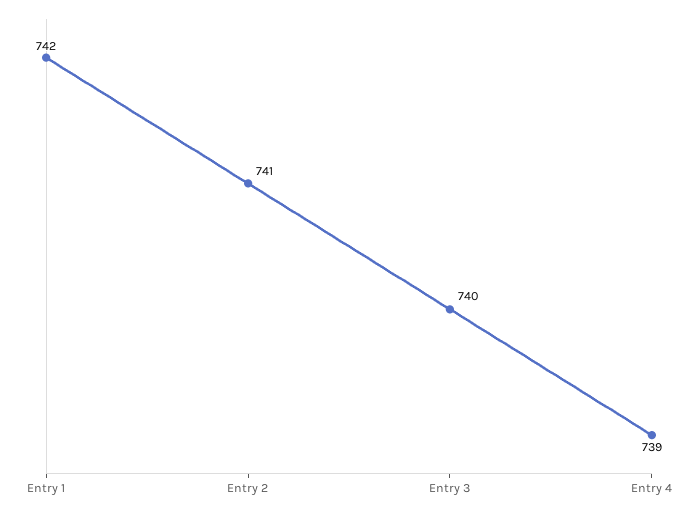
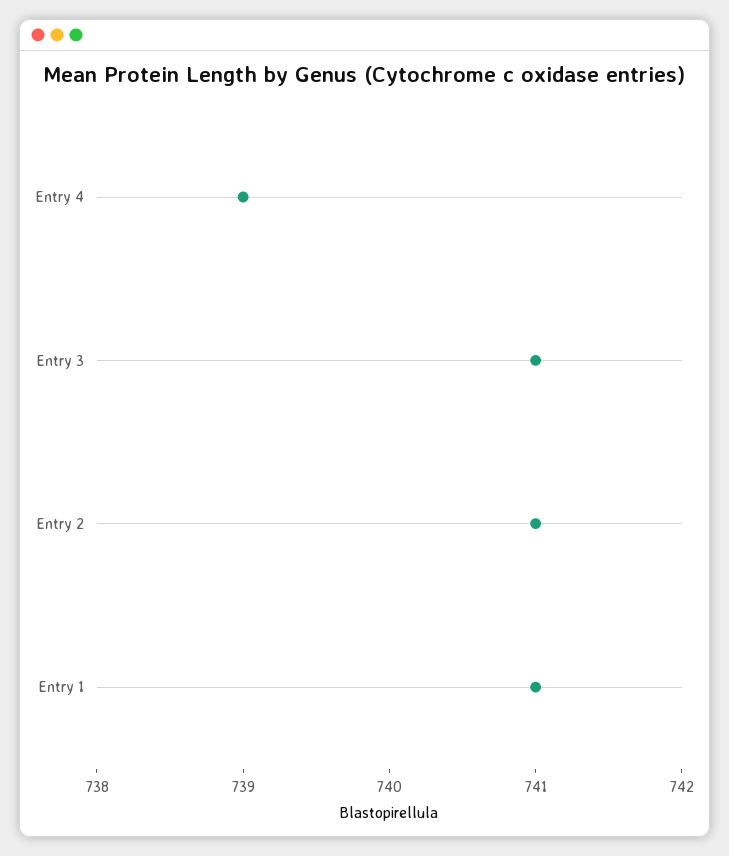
  {
-   "Entry 1": 742,
+   "Entry 1": 741,
    "Entry 2": 741,
-   "Entry 3": 740,
+   "Entry 3": 741,
    "Entry 4": 739
  }

